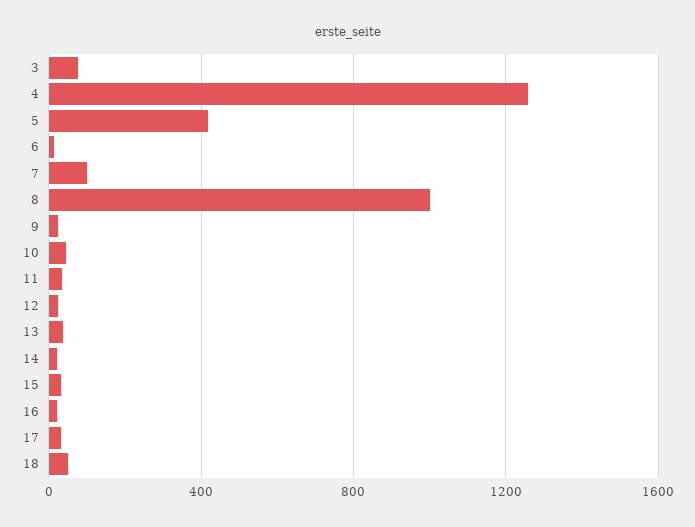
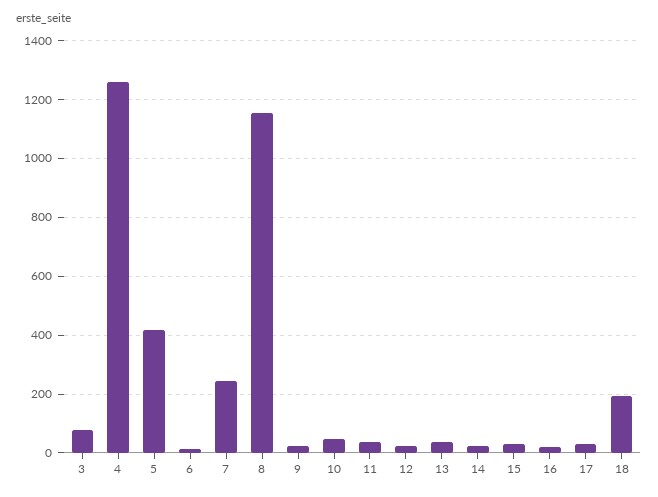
  {
    "3": 75,
    "4": 1250,
    "5": 425,
    "6": 25,
-   "7": 100,
+   "7": 250,
-   "8": 1000,
+   "8": 1150,
    "9": 25,
    "10": 50,
    "11": 25,
    "12": 25,
    "13": 50,
    "14": 25,
    "15": 25,
    "16": 25,
    "17": 25,
-   "18": 50
+   "18": 200
  }

